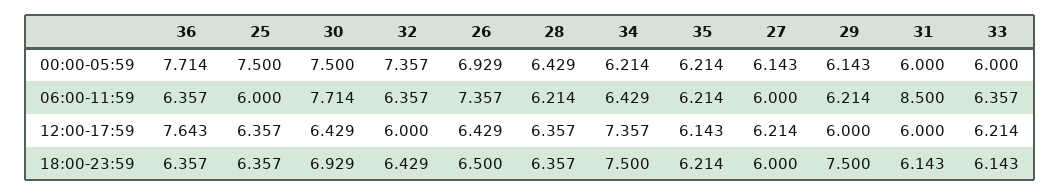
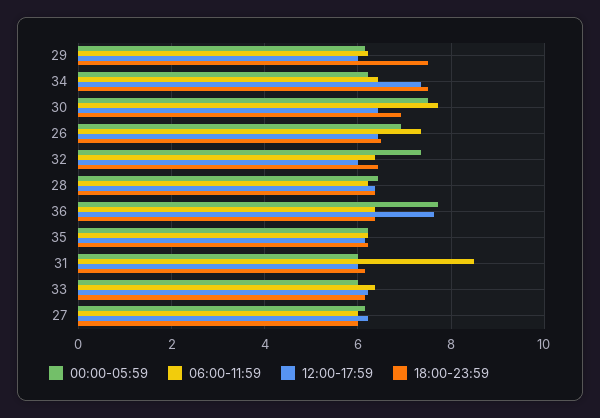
  {
    "00:00-05:59": {
      "36": 7.714,
-     "25": 7.5,
      "30": 7.5,
      "32": 7.357,
      "26": 6.929,
      "28": 6.429,
      "34": 6.214,
      "35": 6.214,
      "27": 6.143,
      "29": 6.143,
      "31": 6,
      "33": 6
    },
    "06:00-11:59": {
      "36": 6.357,
-     "25": 6,
      "30": 7.714,
      "32": 6.357,
      "26": 7.357,
      "28": 6.214,
      "34": 6.429,
      "35": 6.214,
      "27": 6,
      "29": 6.214,
      "31": 8.5,
      "33": 6.357
    },
    "12:00-17:59": {
      "36": 7.643,
-     "25": 6.357,
      "30": 6.429,
      "32": 6,
      "26": 6.429,
      "28": 6.357,
      "34": 7.357,
      "35": 6.143,
      "27": 6.214,
      "29": 6,
      "31": 6,
      "33": 6.214
    },
    "18:00-23:59": {
      "36": 6.357,
-     "25": 6.357,
      "30": 6.929,
      "32": 6.429,
      "26": 6.5,
      "28": 6.357,
      "34": 7.5,
      "35": 6.214,
      "27": 6,
      "29": 7.5,
      "31": 6.143,
      "33": 6.143
    }
  }

